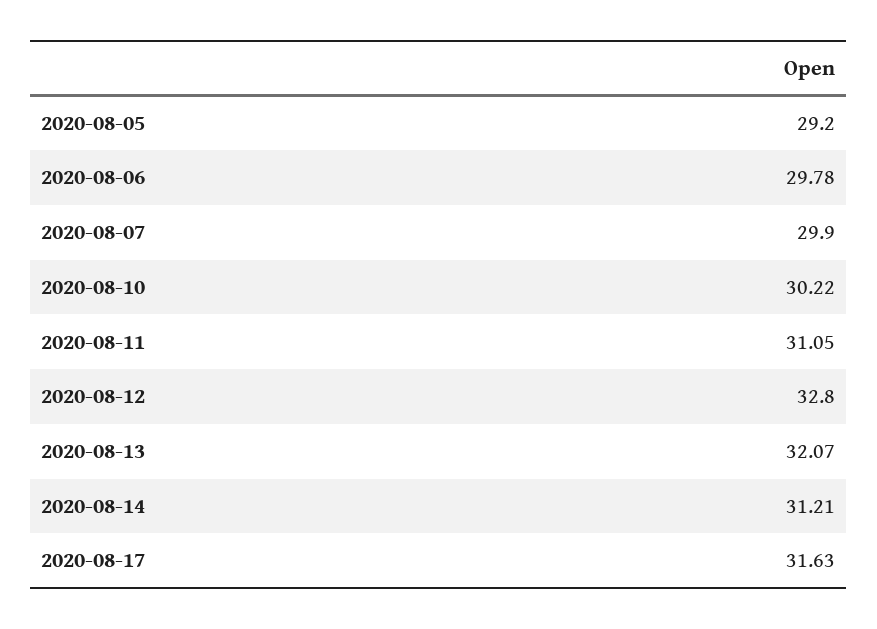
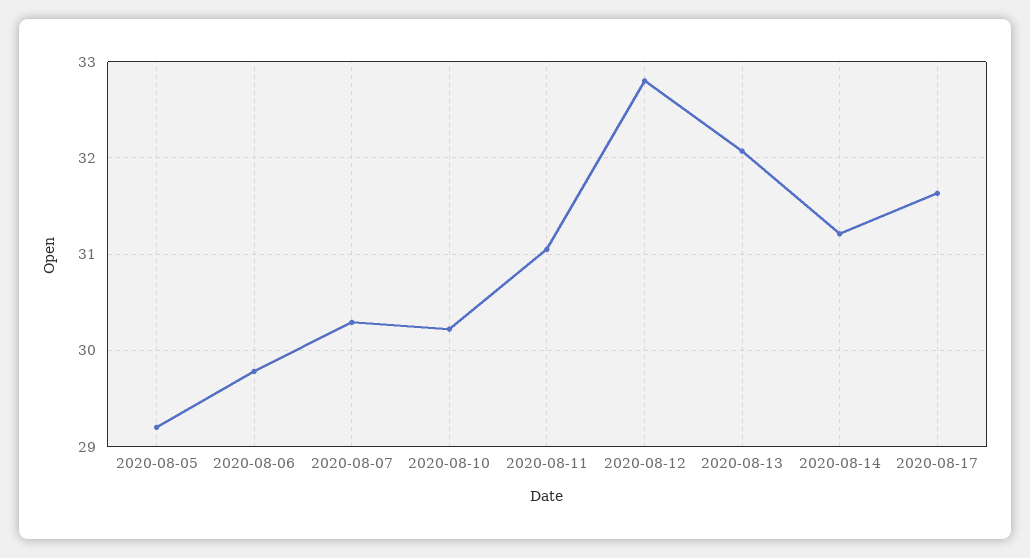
  {
    "2020-08-05": 29.2,
    "2020-08-06": 29.78,
-   "2020-08-07": 29.9,
+   "2020-08-07": 30.3,
    "2020-08-10": 30.22,
    "2020-08-11": 31.05,
    "2020-08-12": 32.8,
    "2020-08-13": 32.07,
    "2020-08-14": 31.21,
    "2020-08-17": 31.63
  }

